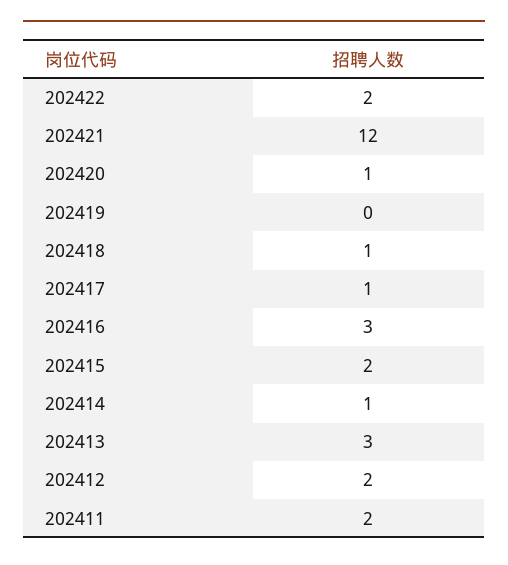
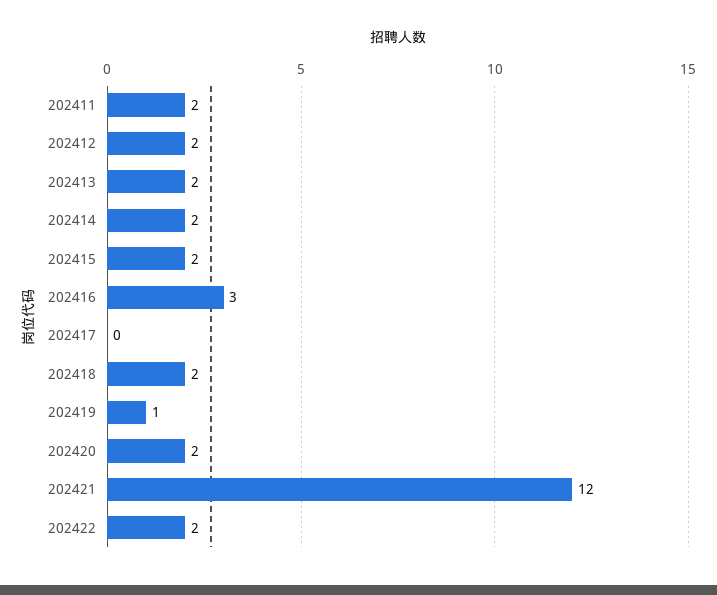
  {
    "202422": 2,
    "202421": 12,
-   "202420": 1,
+   "202420": 2,
-   "202419": 0,
+   "202419": 1,
-   "202418": 1,
+   "202418": 2,
-   "202417": 1,
+   "202417": 0,
    "202416": 3,
    "202415": 2,
-   "202414": 1,
+   "202414": 2,
-   "202413": 3,
+   "202413": 2,
    "202412": 2,
    "202411": 2
  }

